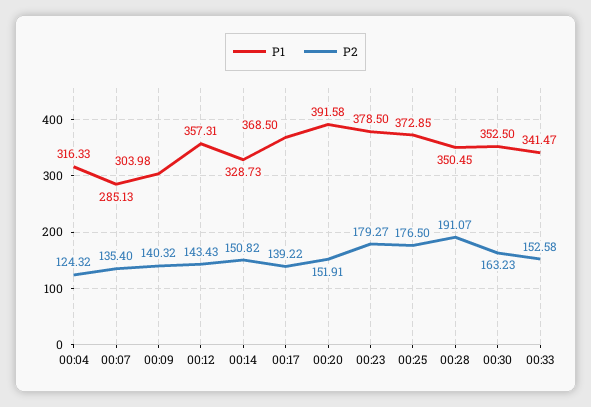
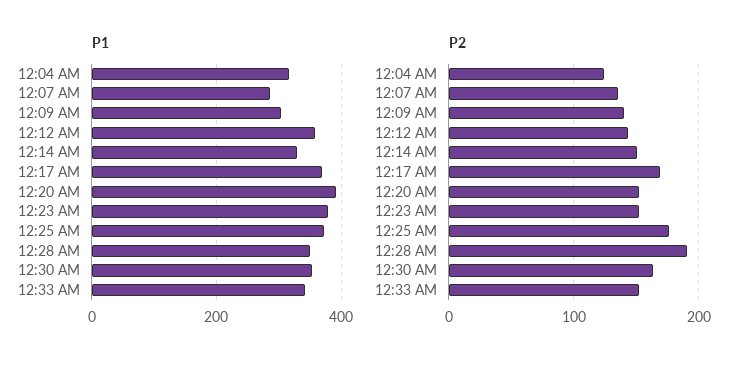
  {
    "P1": {
      "00:04": 316.33,
      "00:07": 285.13,
      "00:09": 303.98,
      "00:12": 357.31,
      "00:14": 328.73,
      "00:17": 368.5,
      "00:20": 391.58,
      "00:23": 378.5,
      "00:25": 372.85,
      "00:28": 350.45,
      "00:30": 352.5,
      "00:33": 341.47
    },
    "P2": {
      "00:04": 124.32,
      "00:07": 135.4,
      "00:09": 140.32,
      "00:12": 143.43,
      "00:14": 150.82,
-     "00:17": 139.22,
+     "00:17": 170,
      "00:20": 151.91,
-     "00:23": 179.27,
+     "00:23": 150,
      "00:25": 176.5,
      "00:28": 191.07,
      "00:30": 163.23,
      "00:33": 152.58
    }
  }

